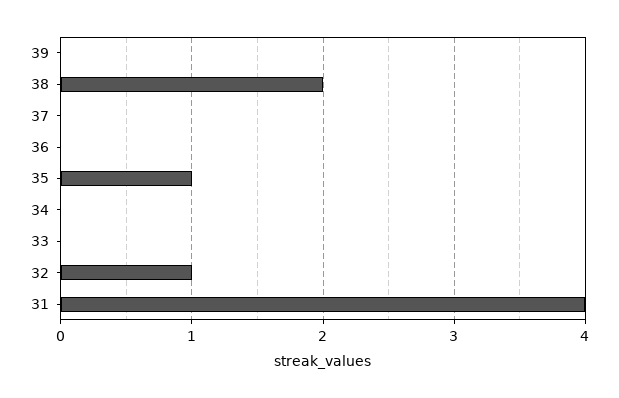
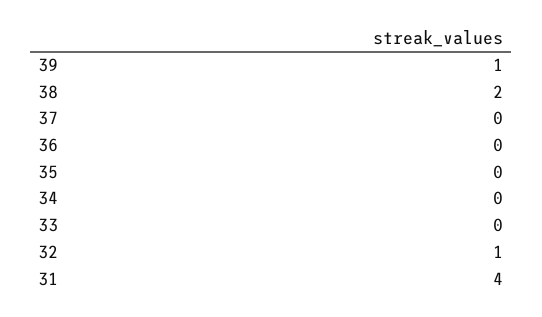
  {
-   "39": 0,
+   "39": 1,
    "38": 2,
    "37": 0,
    "36": 0,
-   "35": 1,
+   "35": 0,
    "34": 0,
    "33": 0,
    "32": 1,
    "31": 4
  }

